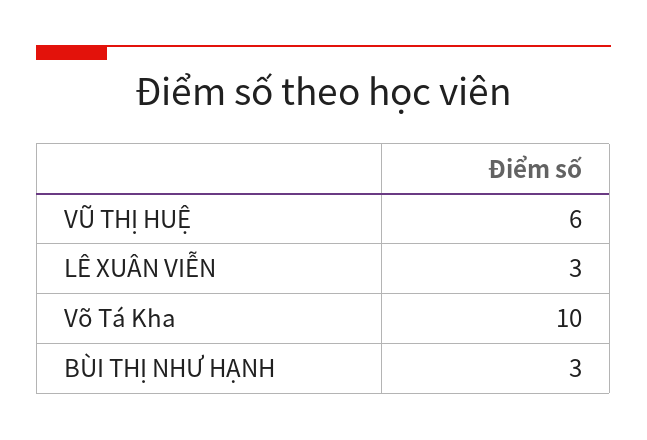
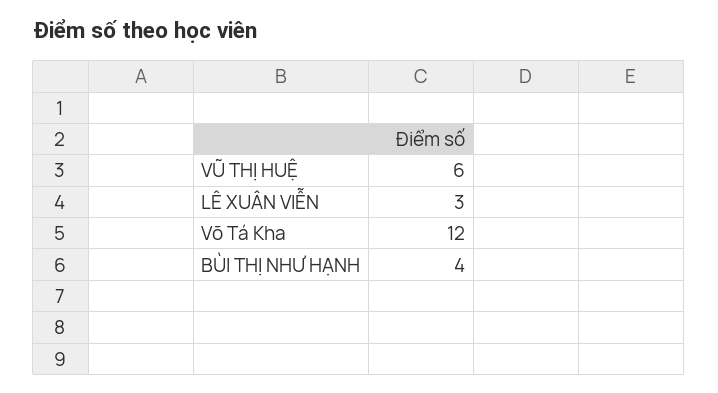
  {
    "VŨ THỊ HUỆ": 6,
    "LÊ XUÂN VIỄN": 3,
-   "Võ Tá Kha": 10,
+   "Võ Tá Kha": 12,
-   "BÙI THỊ NHƯ HẠNH": 3
+   "BÙI THỊ NHƯ HẠNH": 4
  }

